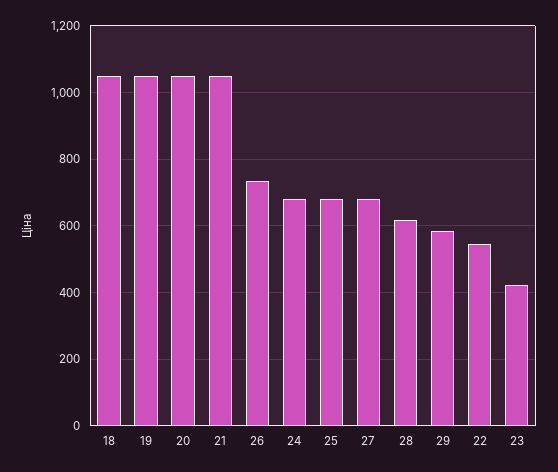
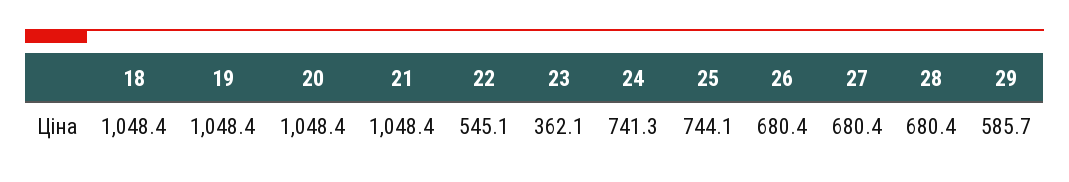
  {
    "18": 1048.4,
    "19": 1048.4,
    "20": 1048.4,
    "21": 1048.4,
-   "26": 740,
+   "26": 680.4,
-   "24": 680,
+   "24": 741.3,
-   "25": 680,
+   "25": 744.1,
    "27": 680.4,
-   "28": 620,
+   "28": 680.4,
    "29": 585.7,
    "22": 545.1,
-   "23": 420
+   "23": 362.1
  }

